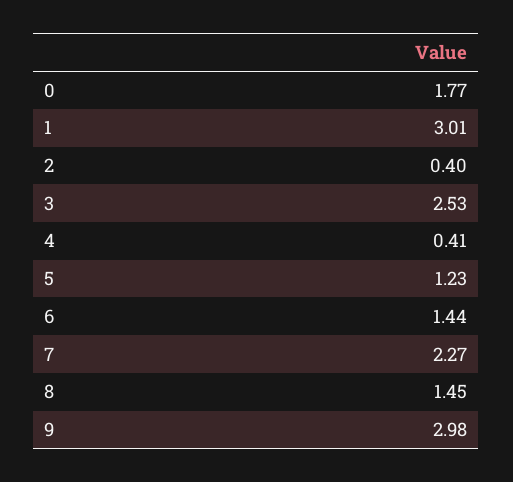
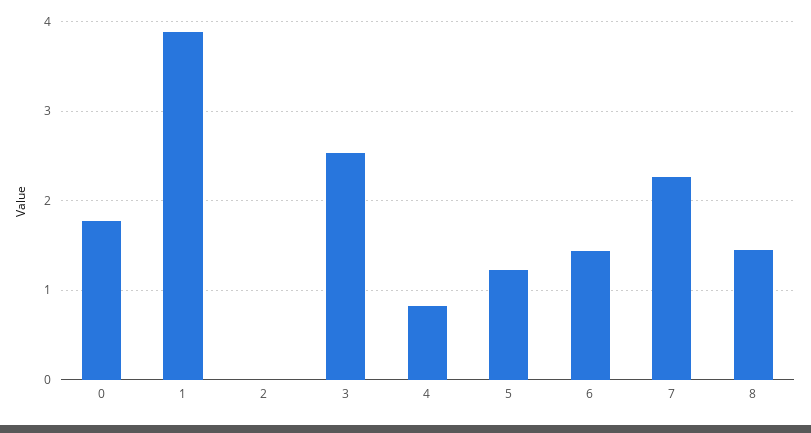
  {
    "0": 1.77,
-   "1": 3.01,
+   "1": 3.9,
-   "2": 0.4,
+   "2": 0,
    "3": 2.53,
-   "4": 0.41,
+   "4": 0.8,
    "5": 1.23,
    "6": 1.44,
    "7": 2.27,
-   "8": 1.45,
+   "8": 1.45
-   "9": 2.98
  }

